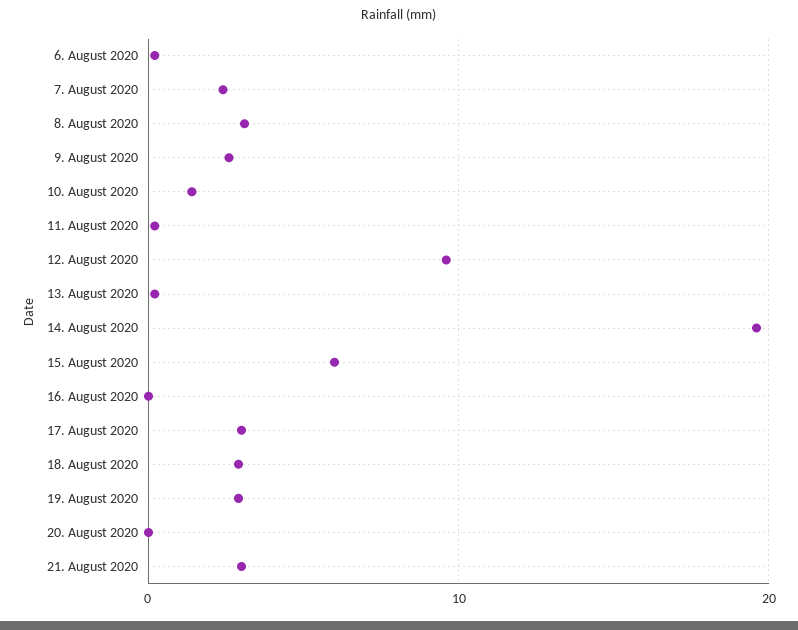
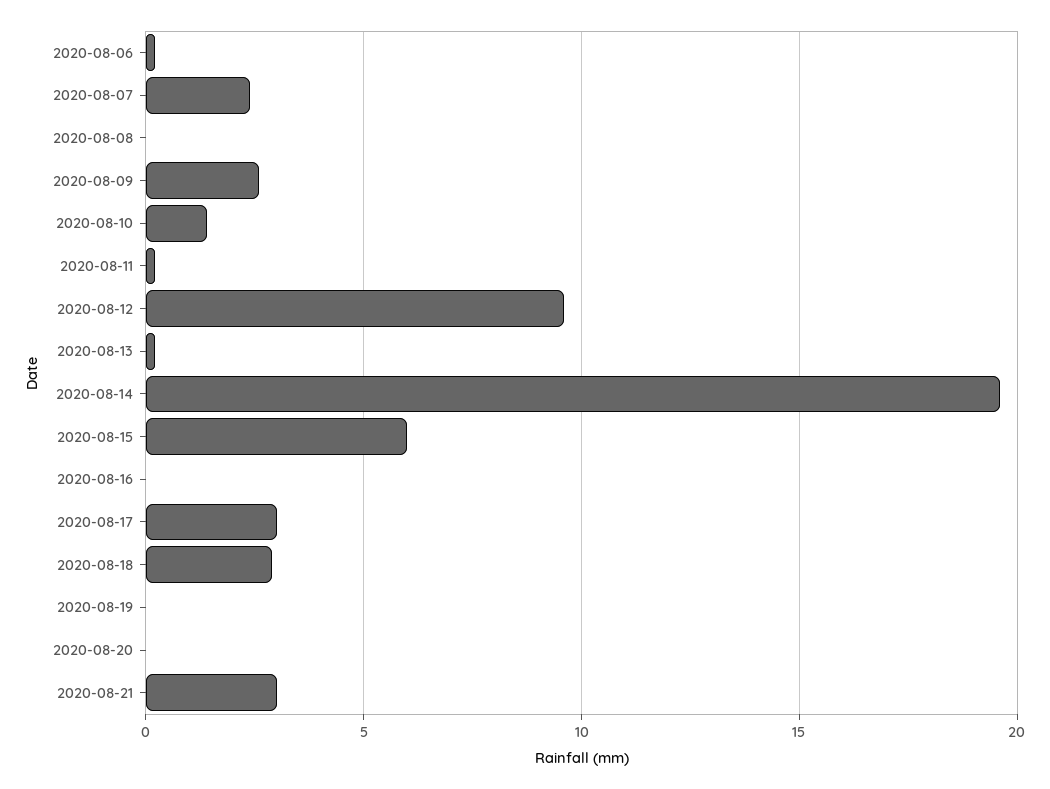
  {
    "6. August 2020": 0,
    "7. August 2020": 2.5,
-   "8. August 2020": 3,
+   "8. August 2020": 0,
    "9. August 2020": 2.5,
    "10. August 2020": 1.5,
    "11. August 2020": 0,
    "12. August 2020": 9.5,
    "13. August 2020": 0,
    "14. August 2020": 19.5,
    "15. August 2020": 6,
    "16. August 2020": 0,
    "17. August 2020": 3,
    "18. August 2020": 3,
-   "19. August 2020": 3,
+   "19. August 2020": 0,
    "20. August 2020": 0,
    "21. August 2020": 3
  }

